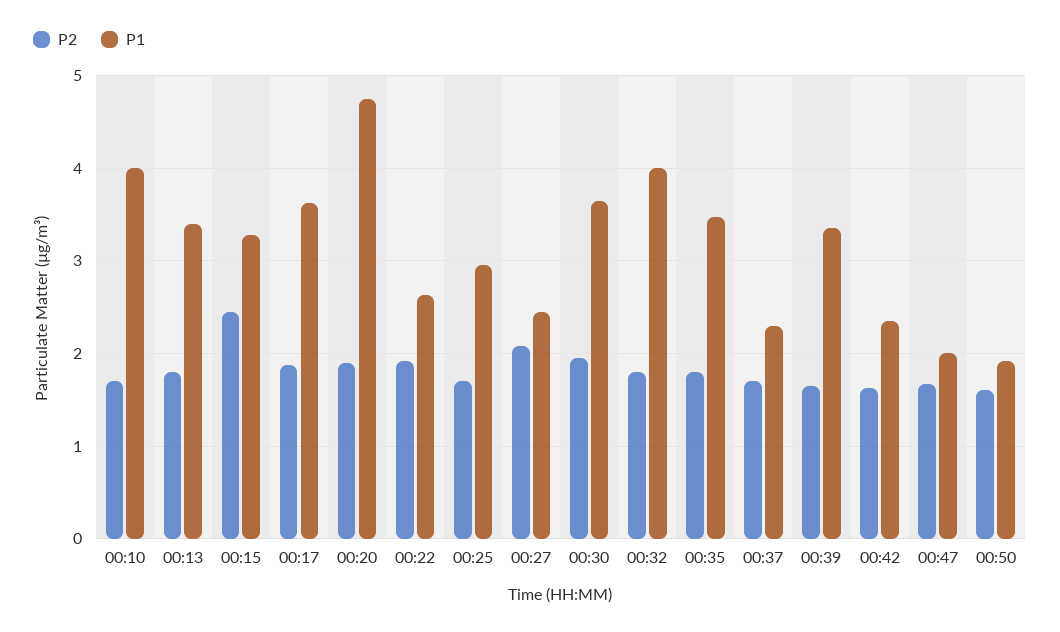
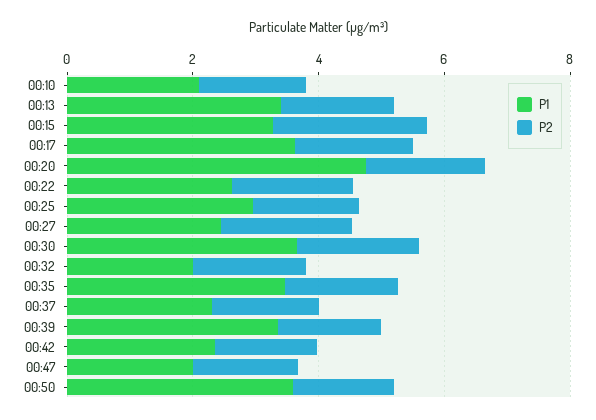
  {
    "P2": {
      "00:10": 1.7,
      "00:13": 1.8,
      "00:15": 2.5,
      "00:17": 1.9,
      "00:20": 1.9,
      "00:22": 1.9,
      "00:25": 1.7,
      "00:27": 2.1,
      "00:30": 2,
      "00:32": 1.8,
      "00:35": 1.8,
      "00:37": 1.7,
      "00:39": 1.7,
      "00:42": 1.6,
      "00:47": 1.7,
      "00:50": 1.6
    },
    "P1": {
-     "00:10": 4,
+     "00:10": 2,
      "00:13": 3.4,
      "00:15": 3.3,
      "00:17": 3.6,
      "00:20": 4.8,
      "00:22": 2.6,
      "00:25": 3,
      "00:27": 2.5,
      "00:30": 3.7,
-     "00:32": 4,
+     "00:32": 2,
      "00:35": 3.5,
      "00:37": 2.3,
      "00:39": 3.4,
      "00:42": 2.4,
      "00:47": 2,
-     "00:50": 1.9
+     "00:50": 3.5
    }
  }

